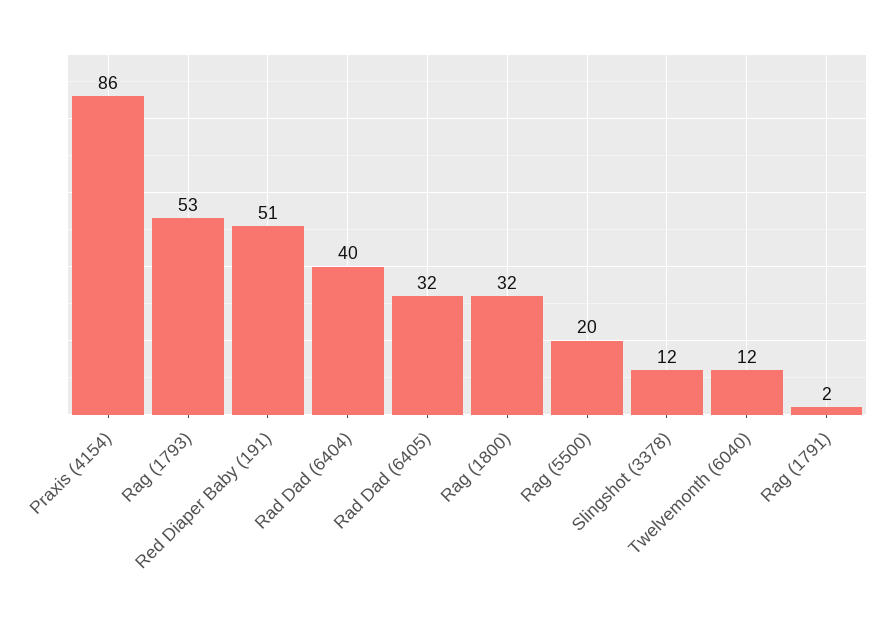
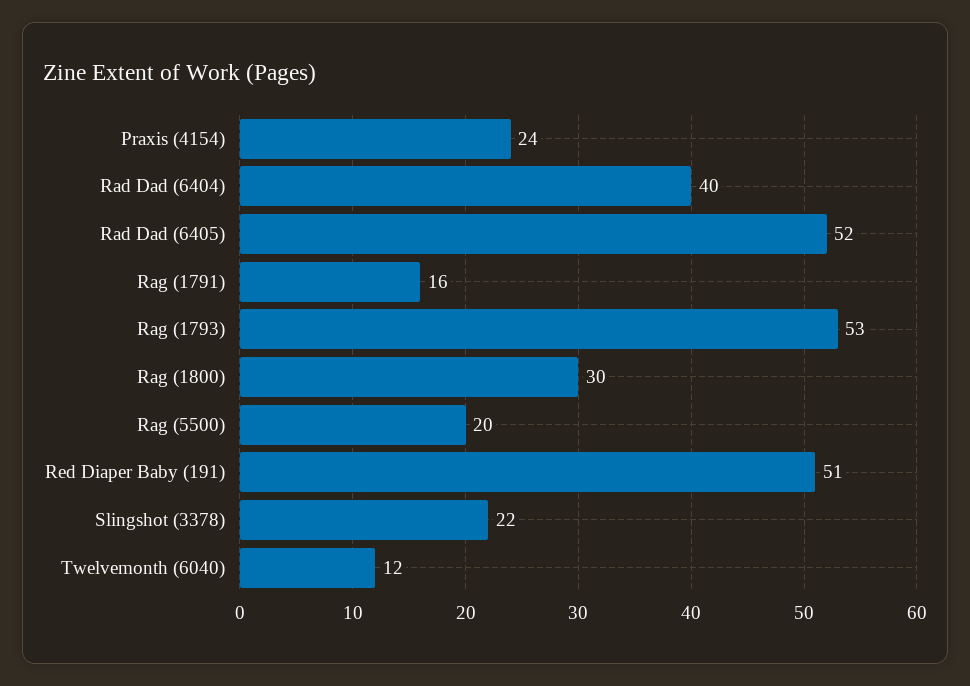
  {
-   "Praxis (4154)": 86,
+   "Praxis (4154)": 24,
    "Rag (1793)": 53,
    "Red Diaper Baby (191)": 51,
    "Rad Dad (6404)": 40,
-   "Rad Dad (6405)": 32,
+   "Rad Dad (6405)": 52,
-   "Rag (1800)": 32,
+   "Rag (1800)": 30,
    "Rag (5500)": 20,
-   "Slingshot (3378)": 12,
+   "Slingshot (3378)": 22,
    "Twelvemonth (6040)": 12,
-   "Rag (1791)": 2
+   "Rag (1791)": 16
  }

